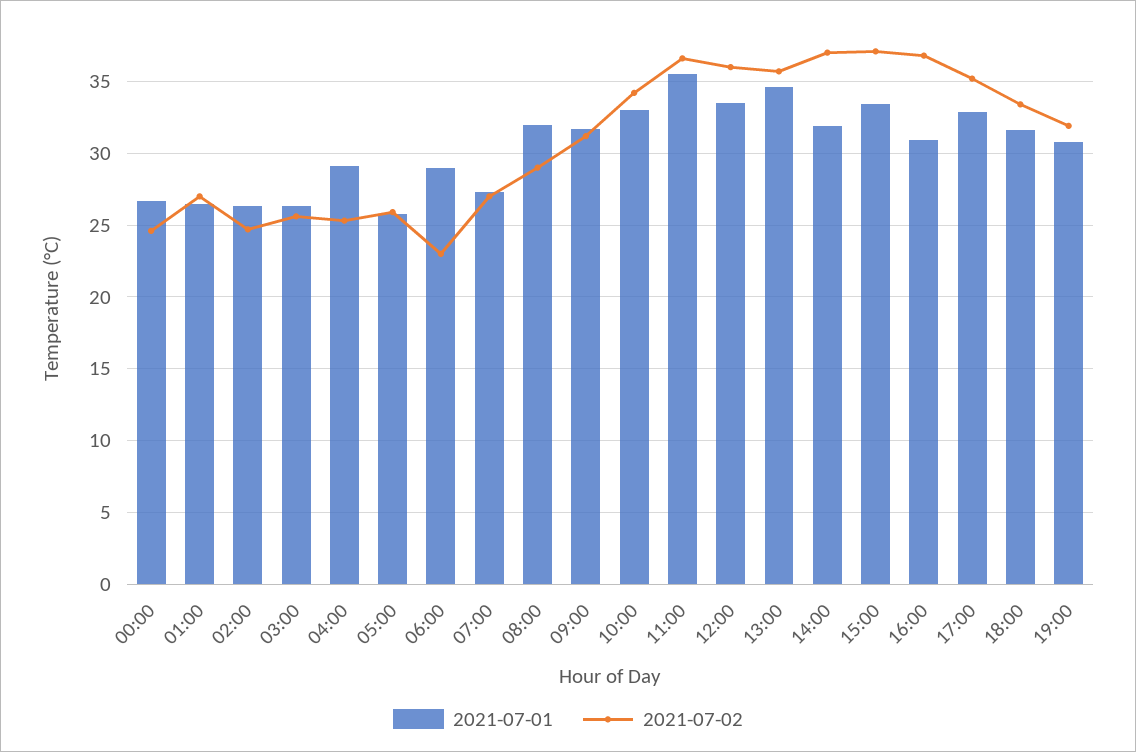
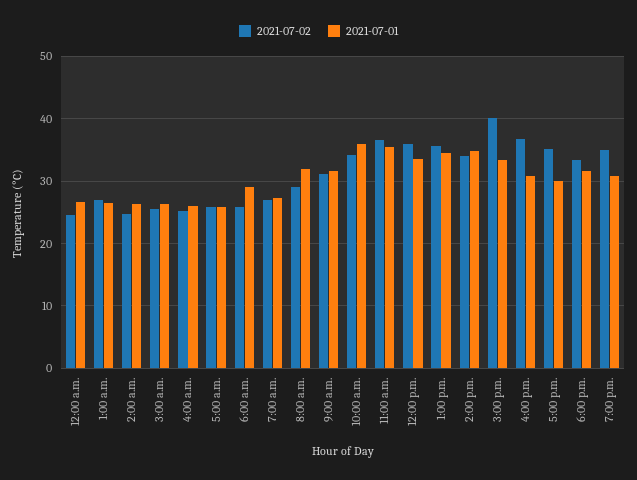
  {
    "2021-07-01": {
      "00:00": 26.5,
      "01:00": 26.5,
      "02:00": 26.5,
      "03:00": 26.5,
-     "04:00": 29,
+     "04:00": 26,
      "05:00": 26,
      "06:00": 29,
      "07:00": 27.5,
      "08:00": 32,
      "09:00": 31.5,
-     "10:00": 33,
+     "10:00": 36,
      "11:00": 35.5,
      "12:00": 33.5,
      "13:00": 34.5,
-     "14:00": 32,
+     "14:00": 35,
      "15:00": 33.5,
      "16:00": 31,
-     "17:00": 33,
+     "17:00": 30,
      "18:00": 31.5,
      "19:00": 31
    },
    "2021-07-02": {
      "00:00": 24.5,
      "01:00": 27,
      "02:00": 24.5,
      "03:00": 25.5,
      "04:00": 25.5,
      "05:00": 26,
-     "06:00": 23,
+     "06:00": 26,
      "07:00": 27,
      "08:00": 29,
      "09:00": 31,
      "10:00": 34,
      "11:00": 36.5,
      "12:00": 36,
      "13:00": 35.5,
-     "14:00": 37,
+     "14:00": 34,
-     "15:00": 37,
+     "15:00": 40,
      "16:00": 37,
      "17:00": 35,
      "18:00": 33.5,
-     "19:00": 32
+     "19:00": 35
    }
  }

